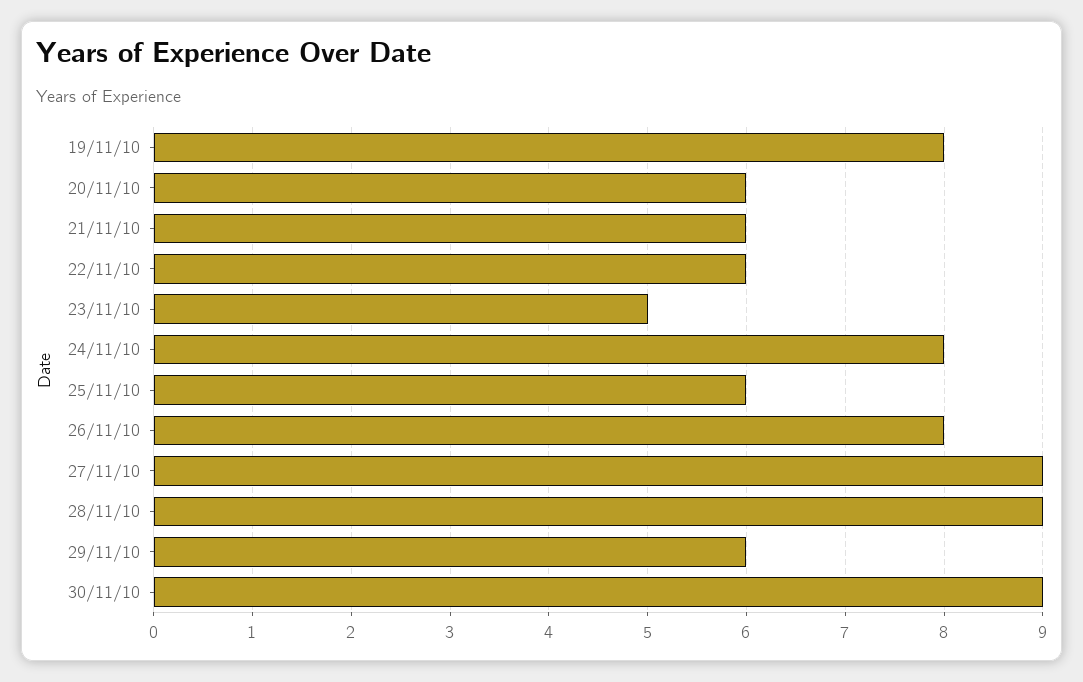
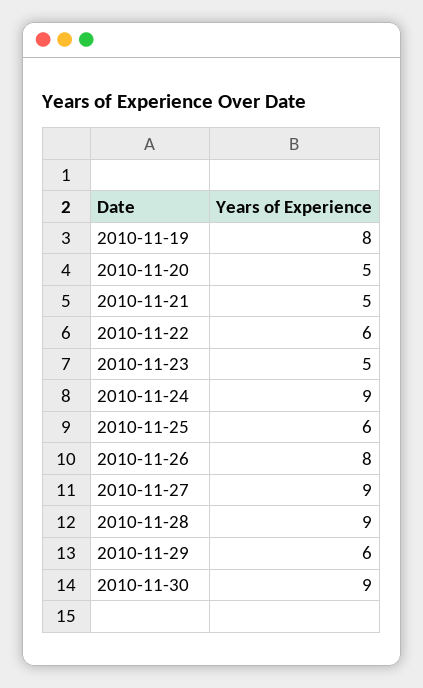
  {
    "19/11/10": 8,
-   "20/11/10": 6,
+   "20/11/10": 5,
-   "21/11/10": 6,
+   "21/11/10": 5,
    "22/11/10": 6,
    "23/11/10": 5,
-   "24/11/10": 8,
+   "24/11/10": 9,
    "25/11/10": 6,
    "26/11/10": 8,
    "27/11/10": 9,
    "28/11/10": 9,
    "29/11/10": 6,
    "30/11/10": 9
  }

